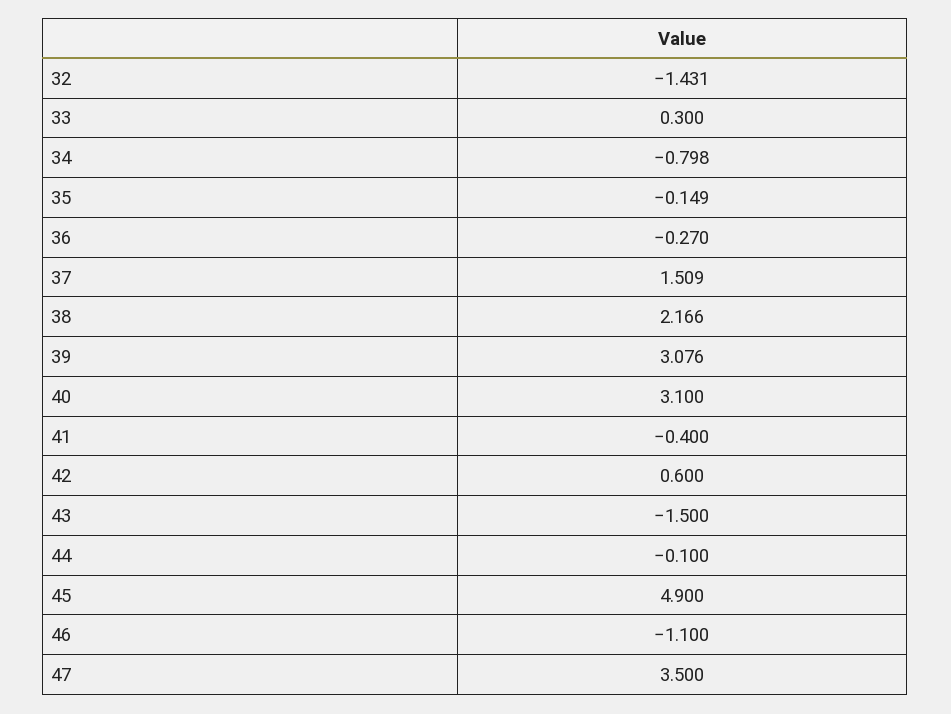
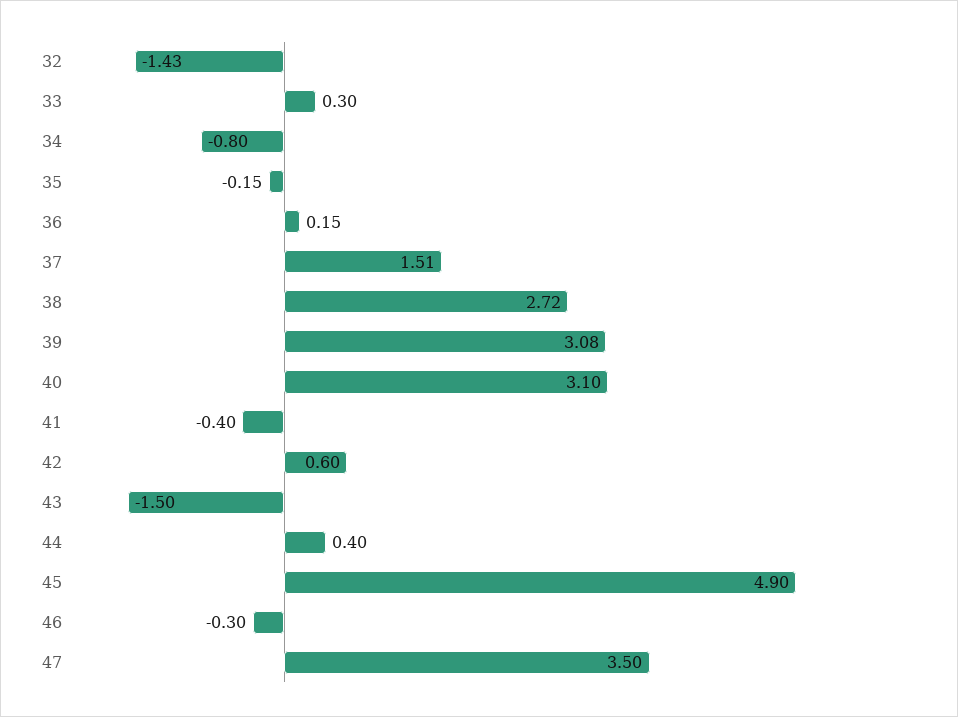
  {
    "32": -1.431,
    "33": 0.3,
    "34": -0.798,
    "35": -0.149,
-   "36": -0.27,
+   "36": 0.15,
    "37": 1.509,
-   "38": 2.166,
+   "38": 2.72,
    "39": 3.076,
    "40": 3.1,
    "41": -0.4,
    "42": 0.6,
    "43": -1.5,
-   "44": -0.1,
+   "44": 0.4,
    "45": 4.9,
-   "46": -1.1,
+   "46": -0.3,
    "47": 3.5
  }

